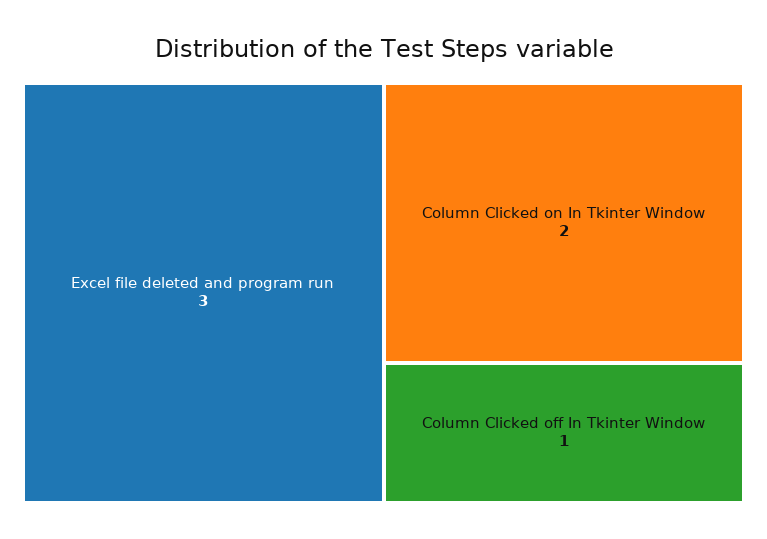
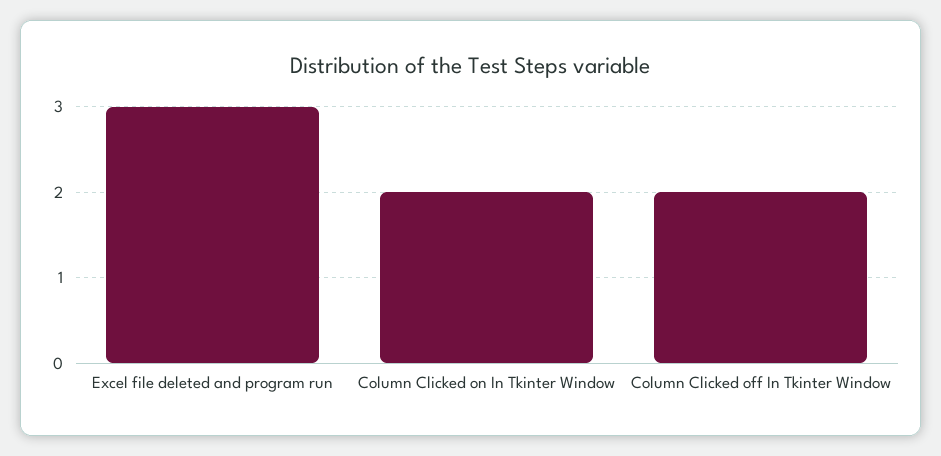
  {
    "Excel file deleted and program run": 3,
    "Column Clicked on In Tkinter Window": 2,
-   "Column Clicked off In Tkinter Window": 1
+   "Column Clicked off In Tkinter Window": 2
  }

